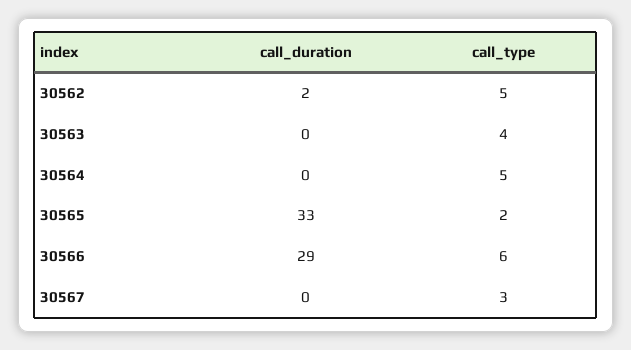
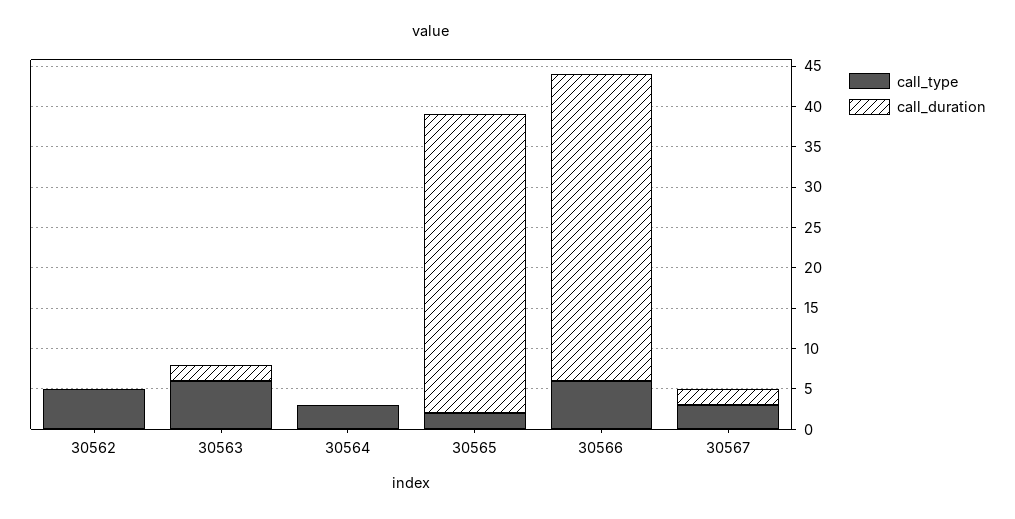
  {
    "call_duration": {
-     "30562": 2,
+     "30562": 0,
-     "30563": 0,
+     "30563": 2,
      "30564": 0,
-     "30565": 33,
+     "30565": 37,
-     "30566": 29,
+     "30566": 38,
-     "30567": 0
+     "30567": 2
    },
    "call_type": {
      "30562": 5,
-     "30563": 4,
+     "30563": 6,
-     "30564": 5,
+     "30564": 3,
      "30565": 2,
      "30566": 6,
      "30567": 3
    }
  }

